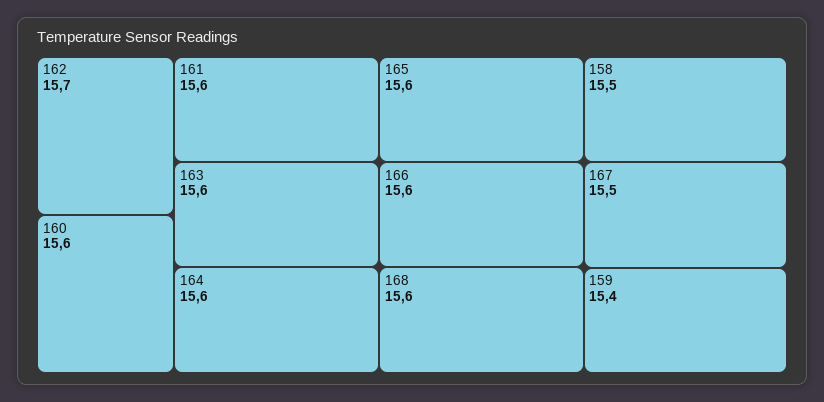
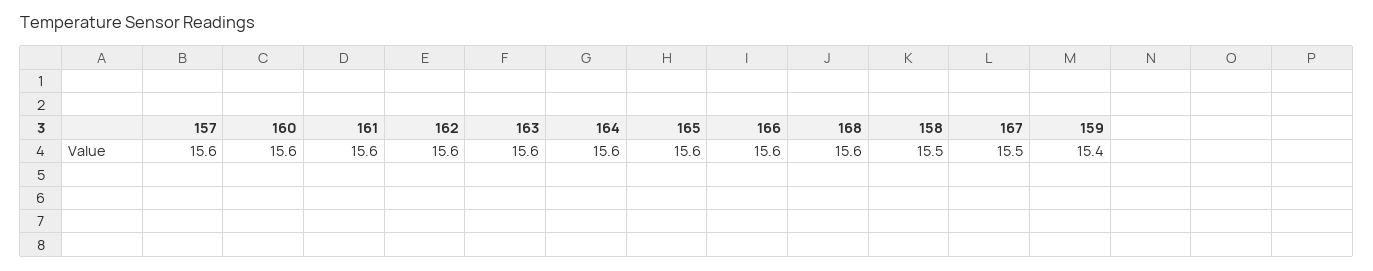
  {
-   "162": 15.7,
+   "162": 15.6,
    "160": 15.6,
    "161": 15.6,
    "163": 15.6,
    "164": 15.6,
    "165": 15.6,
    "166": 15.6,
    "168": 15.6,
    "158": 15.5,
    "167": 15.5,
-   "159": 15.4
+   "159": 15.4,
+   "157": 15.6
  }

